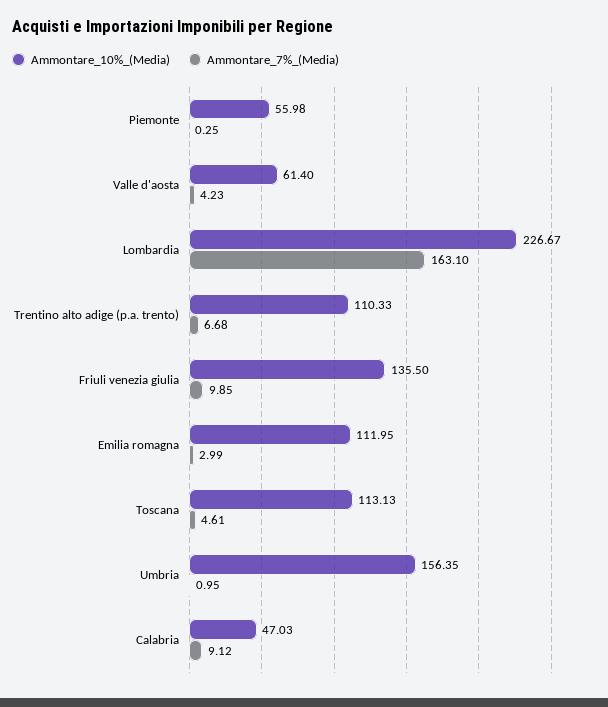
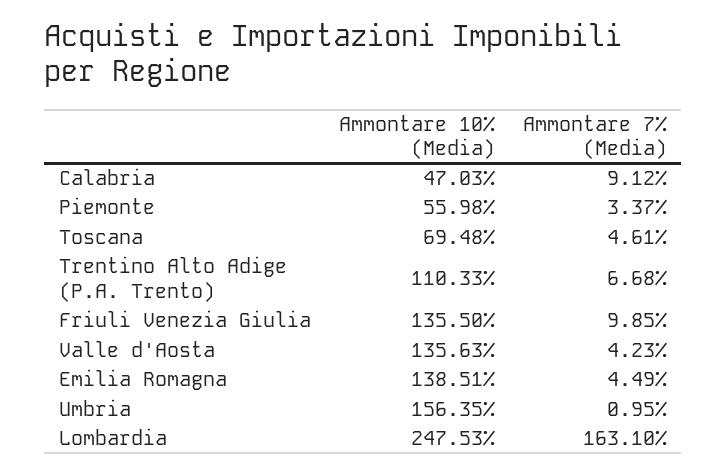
  {
    "Ammontare_10%_(Media)": {
      "Piemonte": 55.98,
-     "Valle d'aosta": 61.4,
+     "Valle d'aosta": 135.63,
-     "Lombardia": 226.67,
+     "Lombardia": 247.53,
      "Trentino alto adige (p.a. trento)": 110.33,
      "Friuli venezia giulia": 135.5,
-     "Emilia romagna": 111.95,
+     "Emilia romagna": 138.51,
-     "Toscana": 113.13,
+     "Toscana": 69.48,
      "Umbria": 156.35,
      "Calabria": 47.03
    },
    "Ammontare_7%_(Media)": {
-     "Piemonte": 0.25,
+     "Piemonte": 3.37,
      "Valle d'aosta": 4.23,
      "Lombardia": 163.1,
      "Trentino alto adige (p.a. trento)": 6.68,
      "Friuli venezia giulia": 9.85,
-     "Emilia romagna": 2.99,
+     "Emilia romagna": 4.49,
      "Toscana": 4.61,
      "Umbria": 0.95,
      "Calabria": 9.12
    }
  }

